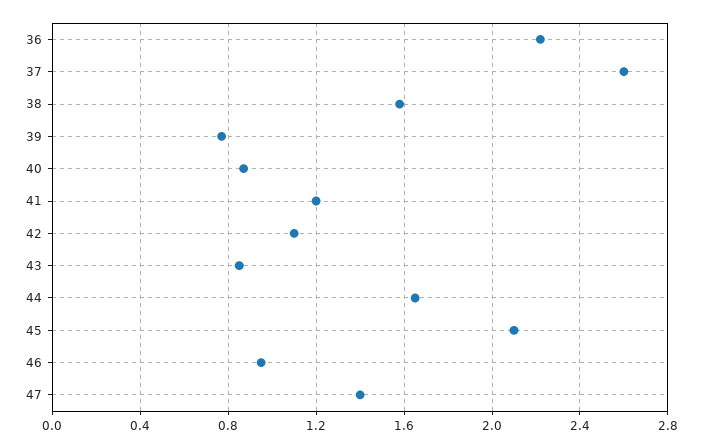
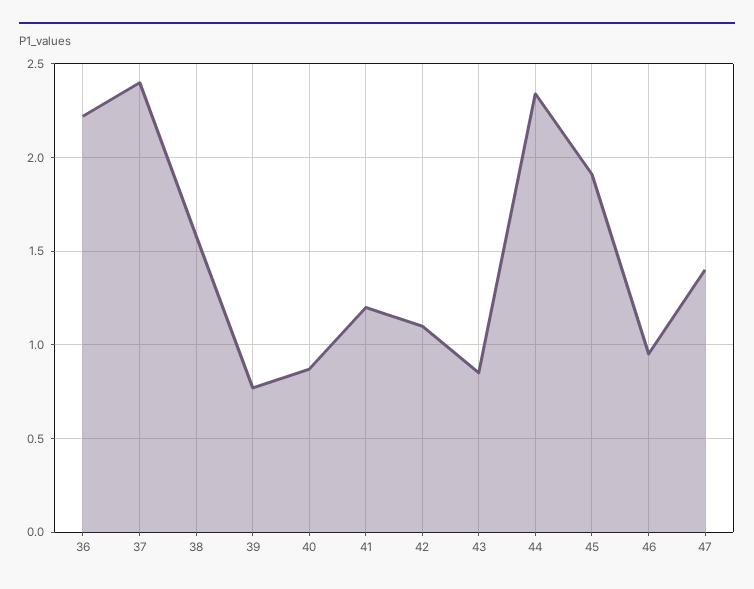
  {
    "36": 2.2,
-   "37": 2.6,
+   "37": 2.4,
    "38": 1.6,
    "39": 0.75,
    "40": 0.85,
    "41": 1.2,
    "42": 1.1,
    "43": 0.85,
-   "44": 1.65,
+   "44": 2.35,
-   "45": 2.1,
+   "45": 1.9,
    "46": 0.95,
    "47": 1.4
  }

